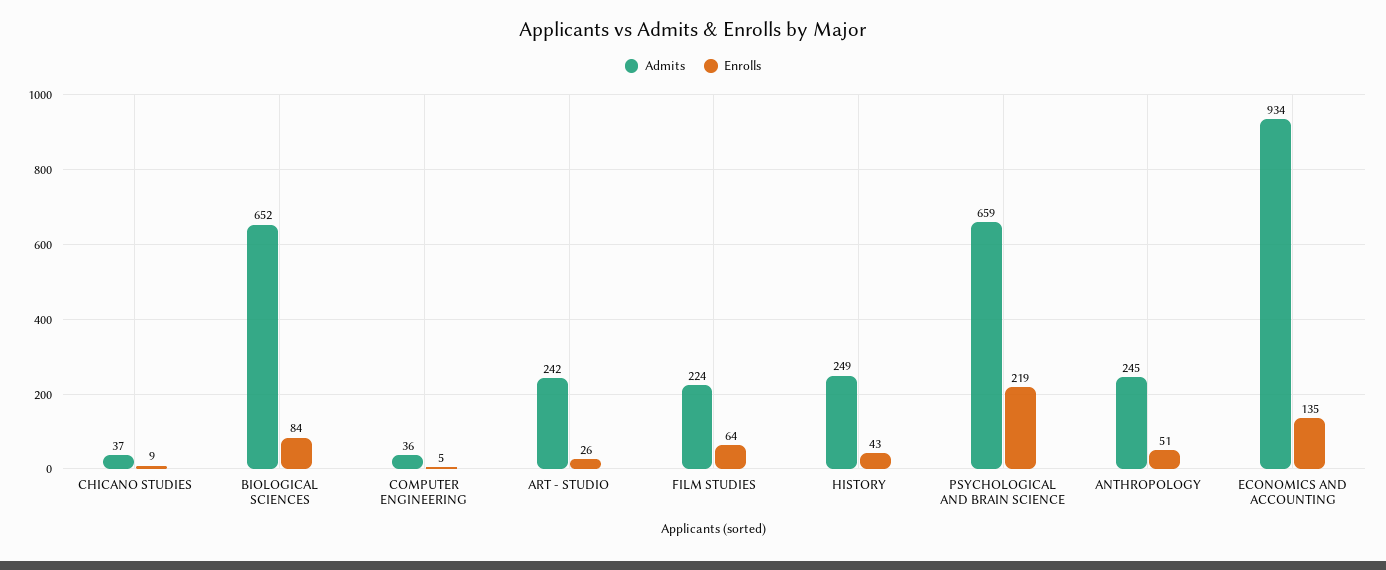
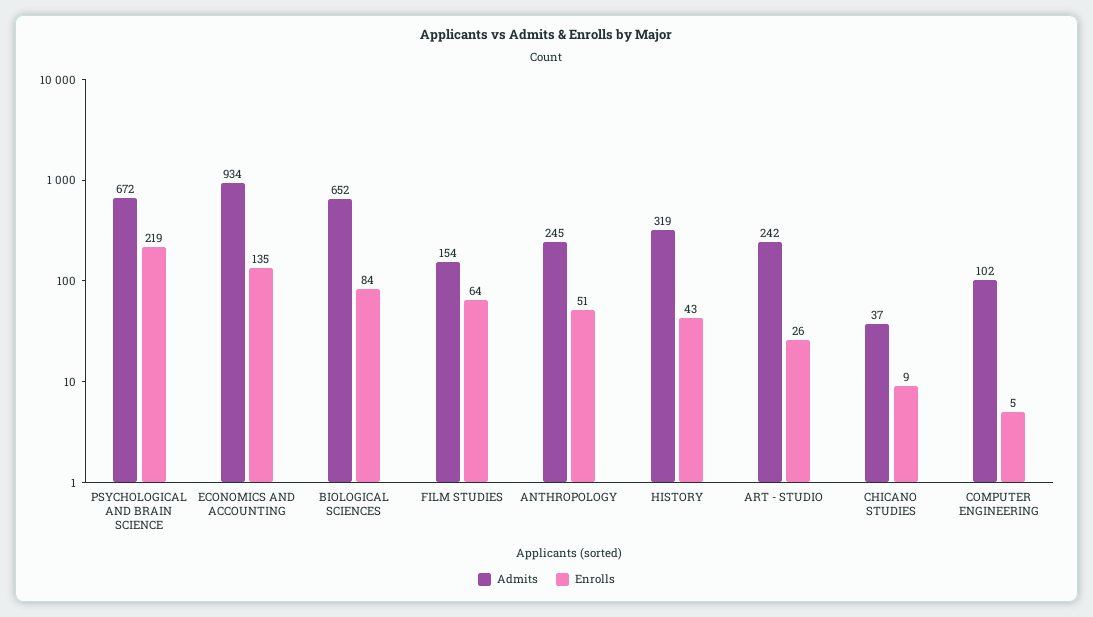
  {
    "Admits": {
      "CHICANO STUDIES": 37,
      "BIOLOGICAL SCIENCES": 652,
-     "COMPUTER ENGINEERING": 36,
+     "COMPUTER ENGINEERING": 102,
      "ART - STUDIO": 242,
-     "FILM STUDIES": 224,
+     "FILM STUDIES": 154,
-     "HISTORY": 249,
+     "HISTORY": 319,
-     "PSYCHOLOGICAL AND BRAIN SCIENCE": 659,
+     "PSYCHOLOGICAL AND BRAIN SCIENCE": 672,
      "ANTHROPOLOGY": 245,
      "ECONOMICS AND ACCOUNTING": 934
    },
    "Enrolls": {
      "CHICANO STUDIES": 9,
      "BIOLOGICAL SCIENCES": 84,
      "COMPUTER ENGINEERING": 5,
      "ART - STUDIO": 26,
      "FILM STUDIES": 64,
      "HISTORY": 43,
      "PSYCHOLOGICAL AND BRAIN SCIENCE": 219,
      "ANTHROPOLOGY": 51,
      "ECONOMICS AND ACCOUNTING": 135
    }
  }

